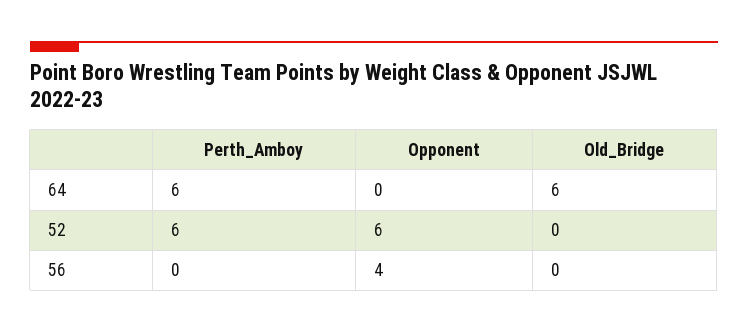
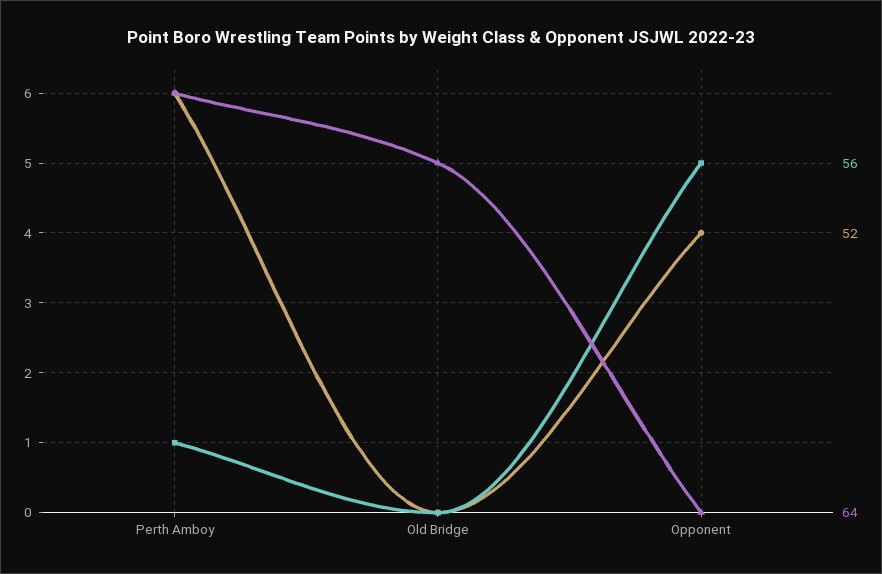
  {
    "64": {
      "Perth_Amboy": 6,
      "Opponent": 0,
-     "Old_Bridge": 6
+     "Old_Bridge": 5
    },
    "52": {
      "Perth_Amboy": 6,
-     "Opponent": 6,
+     "Opponent": 4,
      "Old_Bridge": 0
    },
    "56": {
-     "Perth_Amboy": 0,
+     "Perth_Amboy": 1,
-     "Opponent": 4,
+     "Opponent": 5,
      "Old_Bridge": 0
    }
  }

